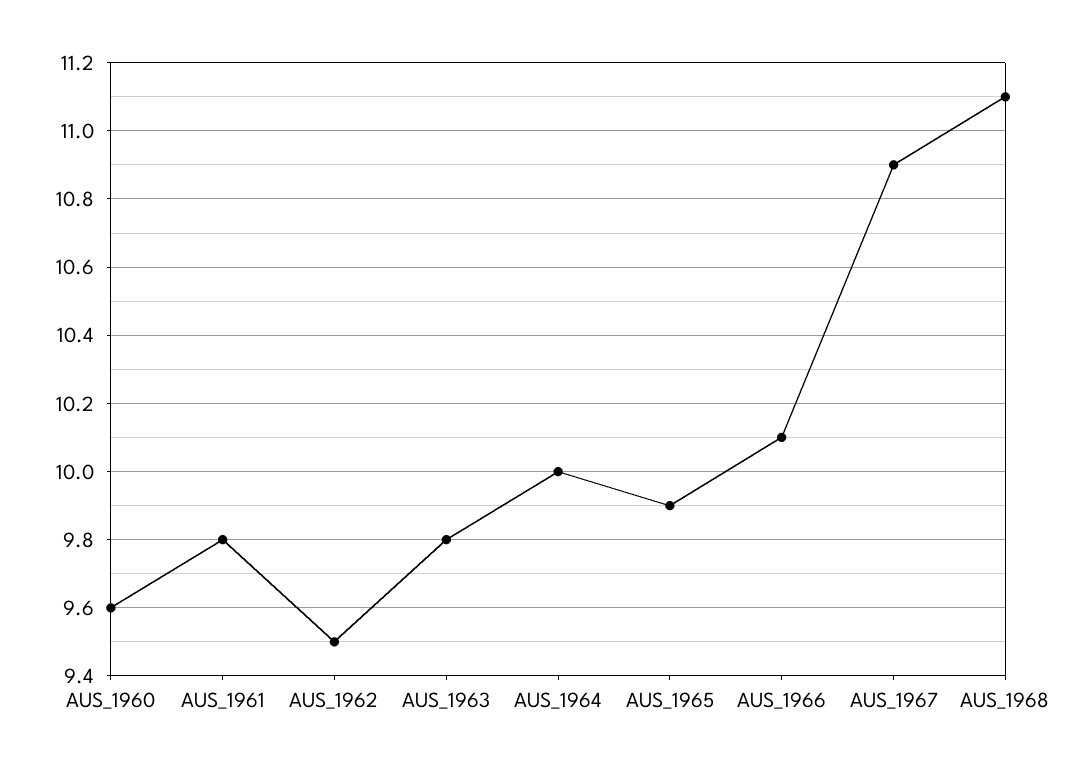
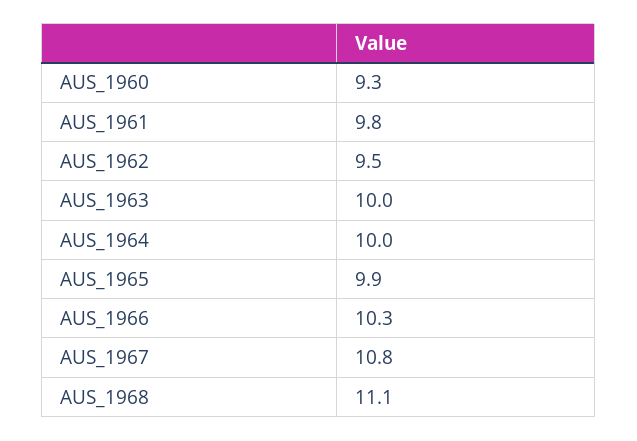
  {
-   "AUS_1960": 9.6,
+   "AUS_1960": 9.3,
    "AUS_1961": 9.8,
    "AUS_1962": 9.5,
-   "AUS_1963": 9.8,
+   "AUS_1963": 10,
    "AUS_1964": 10,
    "AUS_1965": 9.9,
-   "AUS_1966": 10.1,
+   "AUS_1966": 10.3,
-   "AUS_1967": 10.9,
+   "AUS_1967": 10.8,
    "AUS_1968": 11.1
  }

